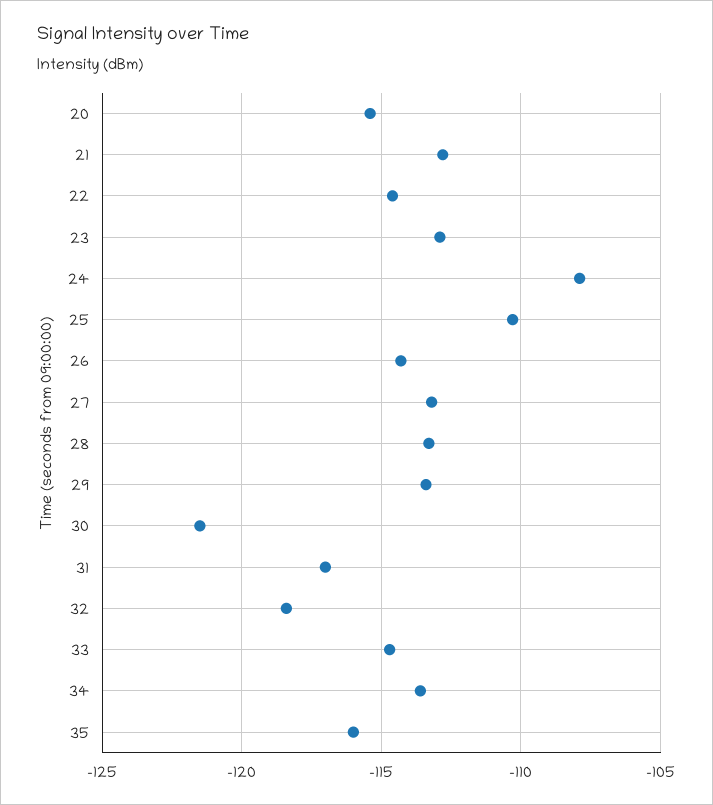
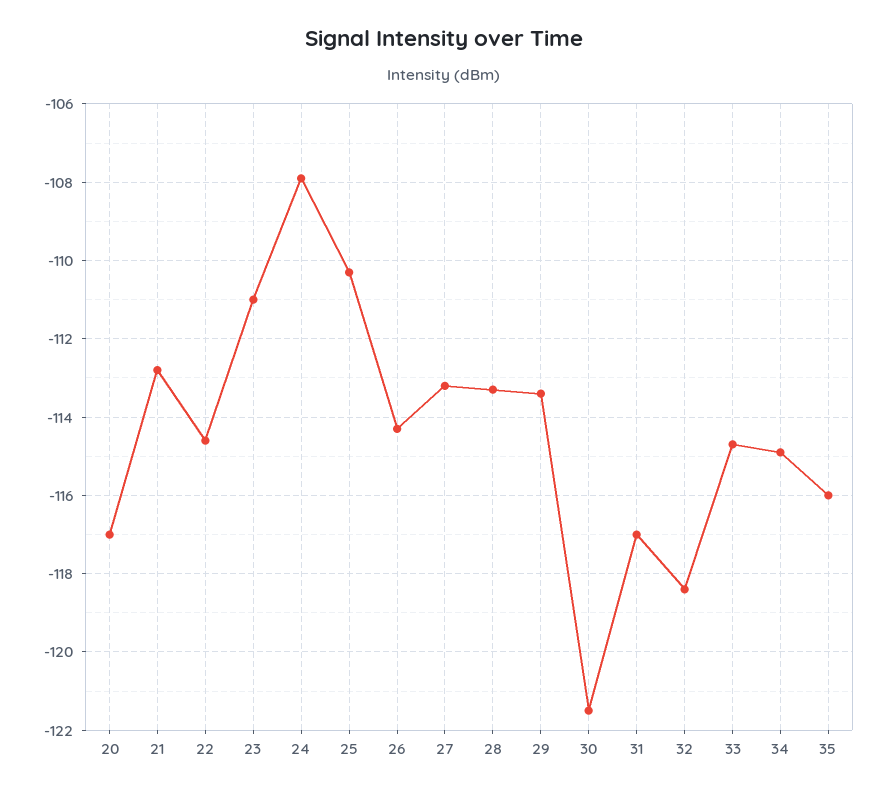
  {
-   "20": -115.5,
+   "20": -117,
    "21": -113,
    "22": -114.5,
-   "23": -113,
+   "23": -111,
    "24": -108,
    "25": -110.5,
    "26": -114.5,
    "27": -113,
    "28": -113.5,
    "29": -113.5,
    "30": -121.5,
    "31": -117,
    "32": -118.5,
    "33": -114.5,
-   "34": -113.5,
+   "34": -115,
    "35": -116
  }

